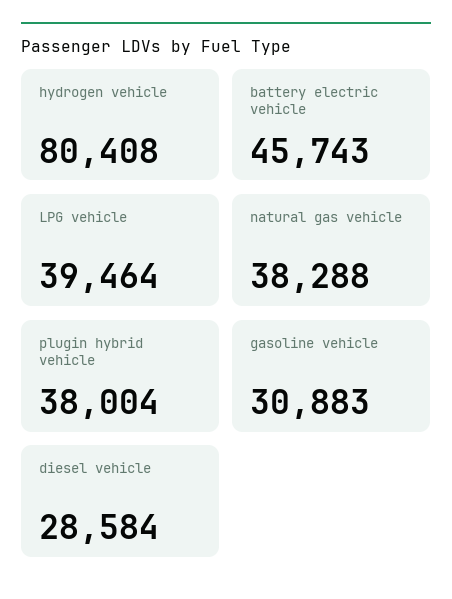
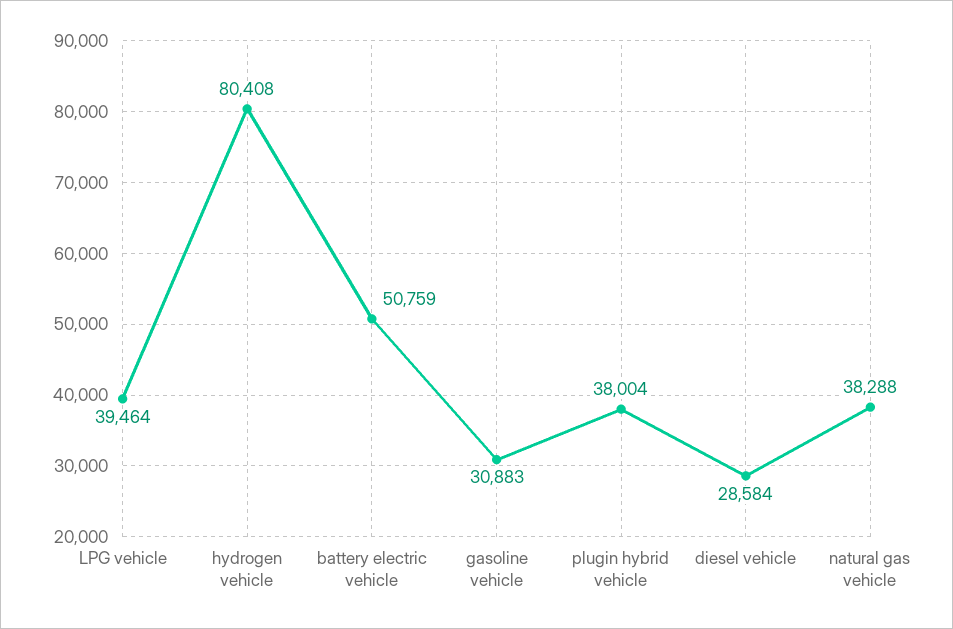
  {
    "hydrogen vehicle": 80408,
-   "battery electric vehicle": 45743,
+   "battery electric vehicle": 50759,
    "LPG vehicle": 39464,
    "natural gas vehicle": 38288,
    "plugin hybrid vehicle": 38004,
    "gasoline vehicle": 30883,
    "diesel vehicle": 28584
  }

